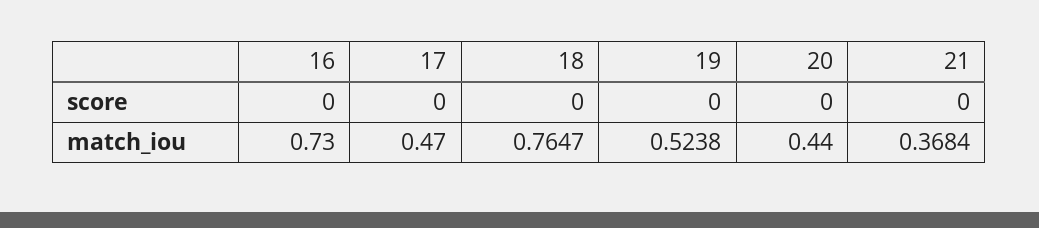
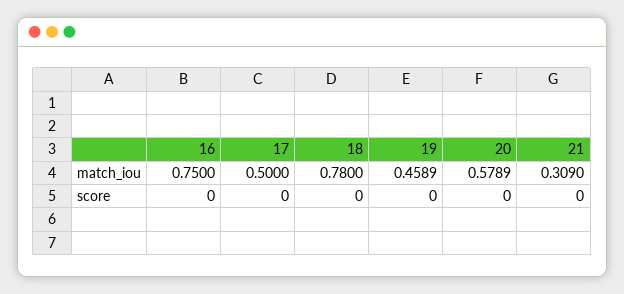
  {
    "16": {
      "score": 0,
-     "match_iou": 0.73
+     "match_iou": 0.75
    },
    "17": {
      "score": 0,
-     "match_iou": 0.47
+     "match_iou": 0.5
    },
    "18": {
      "score": 0,
-     "match_iou": 0.7647
+     "match_iou": 0.78
    },
    "19": {
      "score": 0,
-     "match_iou": 0.5238
+     "match_iou": 0.4589
    },
    "20": {
      "score": 0,
-     "match_iou": 0.44
+     "match_iou": 0.5789
    },
    "21": {
      "score": 0,
-     "match_iou": 0.3684
+     "match_iou": 0.309
    }
  }

